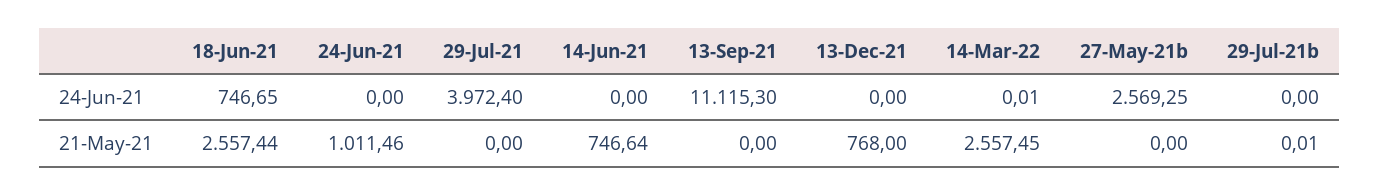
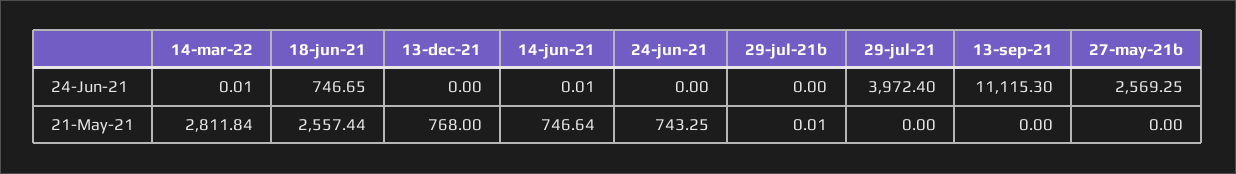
  {
    "18-Jun-21": {
      "24-Jun-21": 746.65,
      "21-May-21": 2557.44
    },
    "24-Jun-21": {
      "24-Jun-21": 0,
-     "21-May-21": 1011.46
+     "21-May-21": 743.25
    },
    "29-Jul-21": {
      "24-Jun-21": 3972.4,
      "21-May-21": 0
    },
    "14-Jun-21": {
-     "24-Jun-21": 0,
+     "24-Jun-21": 0.01,
      "21-May-21": 746.64
    },
    "13-Sep-21": {
      "24-Jun-21": 11115.3,
      "21-May-21": 0
    },
    "13-Dec-21": {
      "24-Jun-21": 0,
      "21-May-21": 768
    },
    "14-Mar-22": {
      "24-Jun-21": 0.01,
-     "21-May-21": 2557.45
+     "21-May-21": 2811.84
    },
    "27-May-21b": {
      "24-Jun-21": 2569.25,
      "21-May-21": 0
    },
    "29-Jul-21b": {
      "24-Jun-21": 0,
      "21-May-21": 0.01
    }
  }

